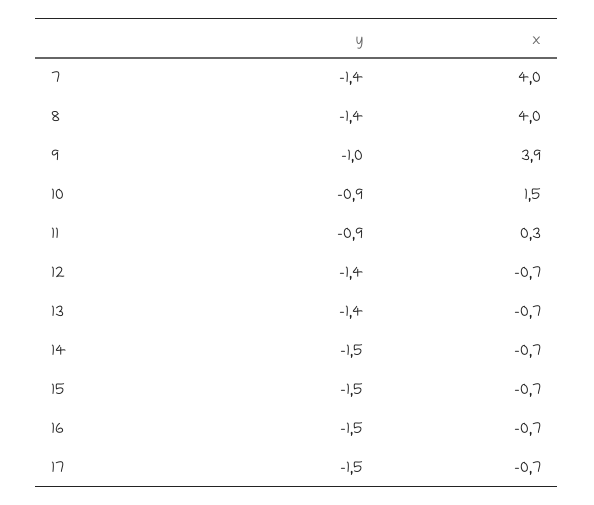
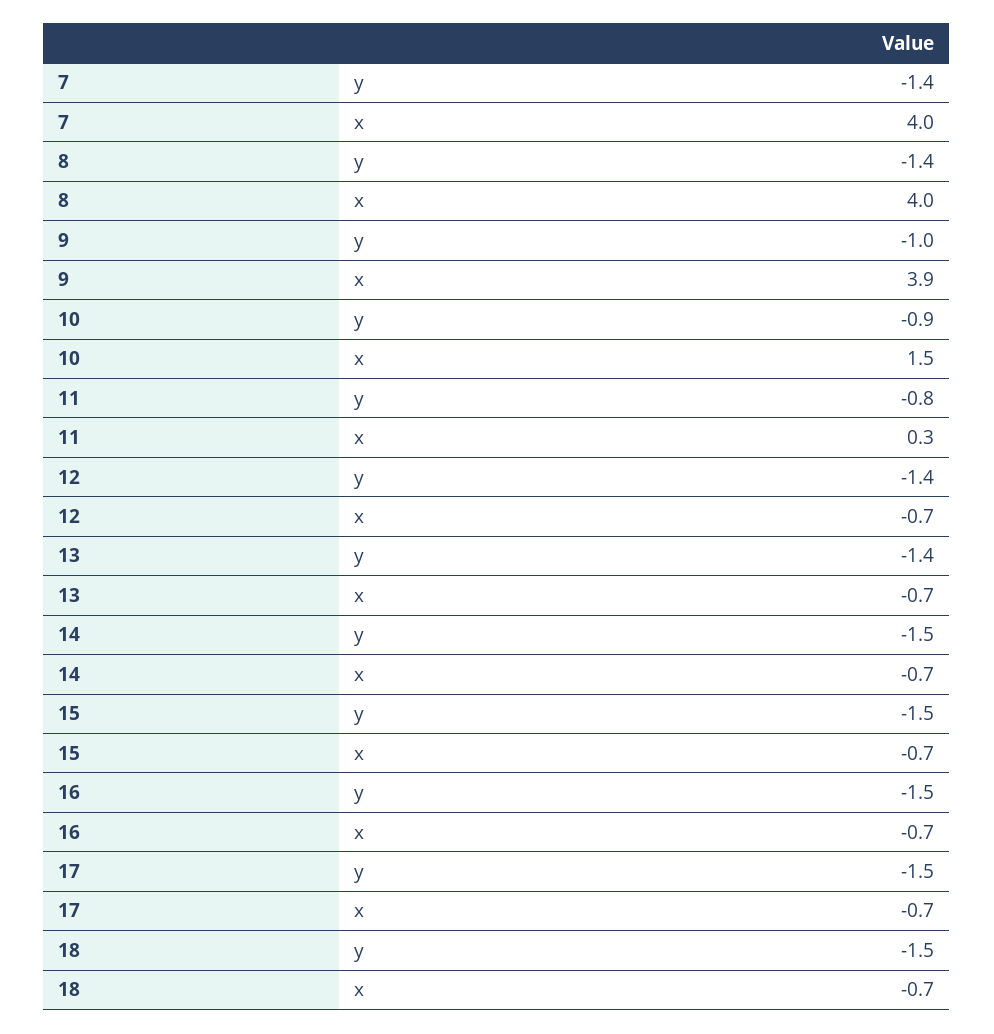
  {
    "y": {
      "7": -1.4,
      "8": -1.4,
      "9": -1,
      "10": -0.9,
-     "11": -0.9,
+     "11": -0.8,
      "12": -1.4,
      "13": -1.4,
      "14": -1.5,
      "15": -1.5,
      "16": -1.5,
-     "17": -1.5
+     "17": -1.5,
+     "18": -1.5
    },
    "x": {
      "7": 4,
      "8": 4,
      "9": 3.9,
      "10": 1.5,
      "11": 0.3,
      "12": -0.7,
      "13": -0.7,
      "14": -0.7,
      "15": -0.7,
      "16": -0.7,
-     "17": -0.7
+     "17": -0.7,
+     "18": -0.7
    }
  }

